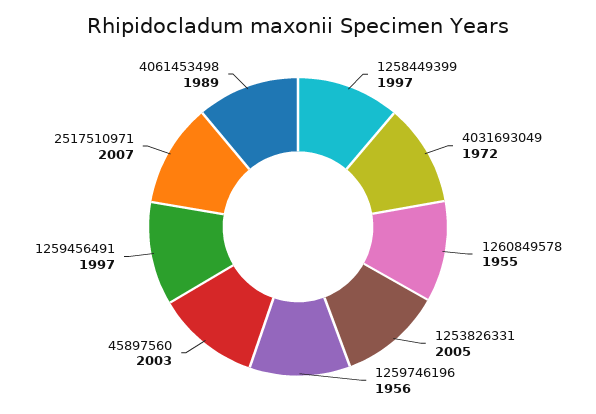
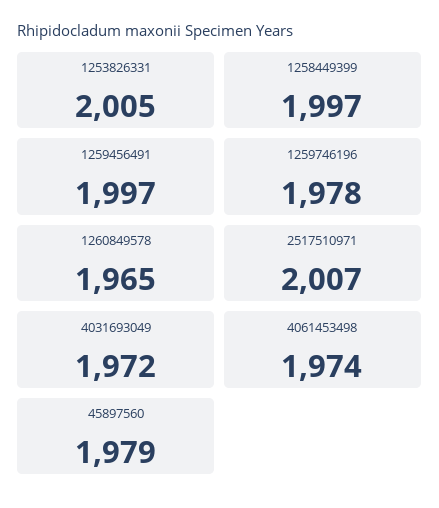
  {
    "1258449399": 1997,
    "4031693049": 1972,
-   "1260849578": 1955,
+   "1260849578": 1965,
    "1253826331": 2005,
-   "1259746196": 1956,
+   "1259746196": 1978,
-   "45897560": 2003,
+   "45897560": 1979,
    "1259456491": 1997,
    "2517510971": 2007,
-   "4061453498": 1989
+   "4061453498": 1974
  }

